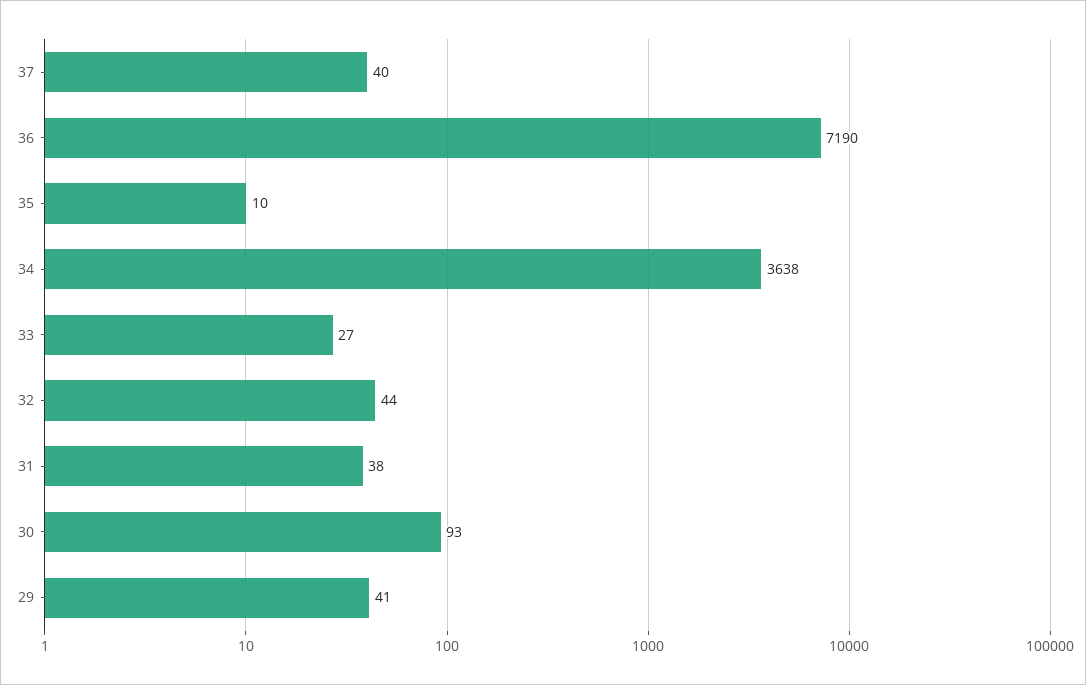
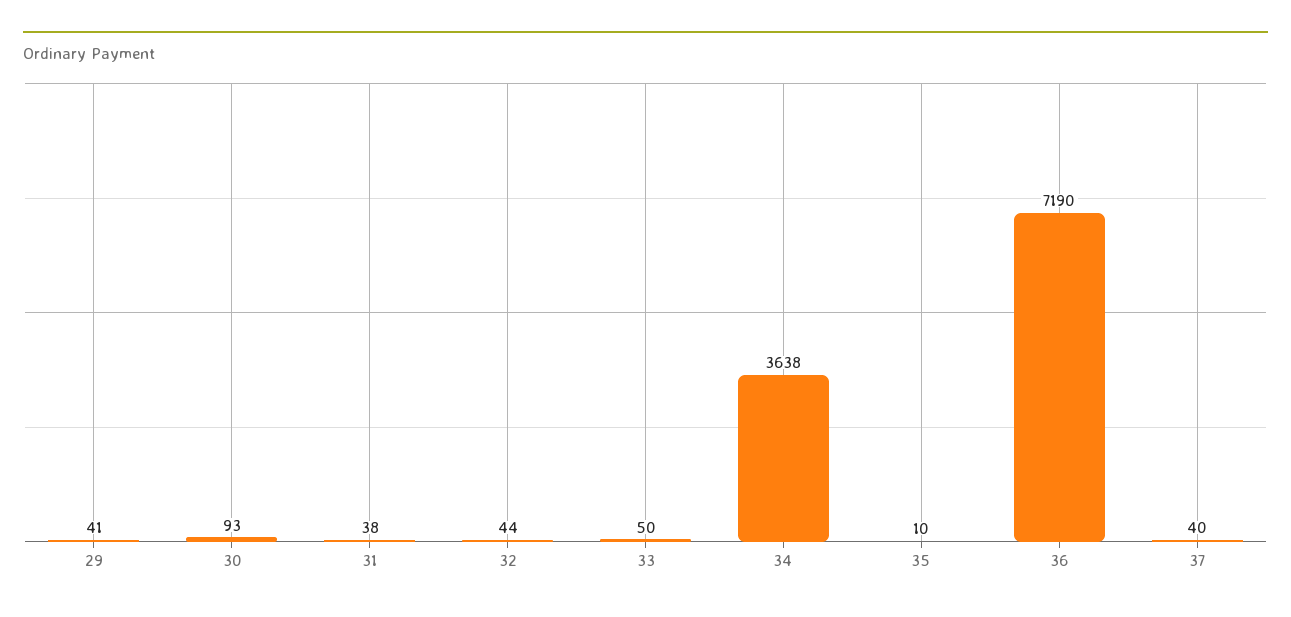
  {
    "37": 40,
    "36": 7190,
    "35": 10,
    "34": 3638,
-   "33": 27,
+   "33": 50,
    "32": 44,
    "31": 38,
    "30": 93,
    "29": 41
  }

